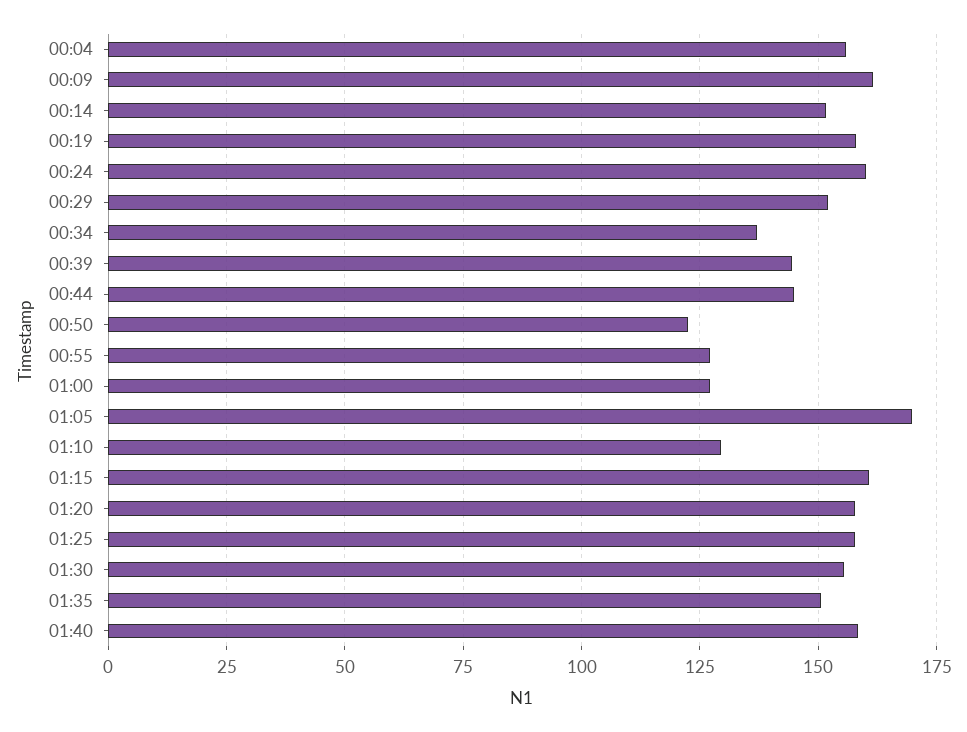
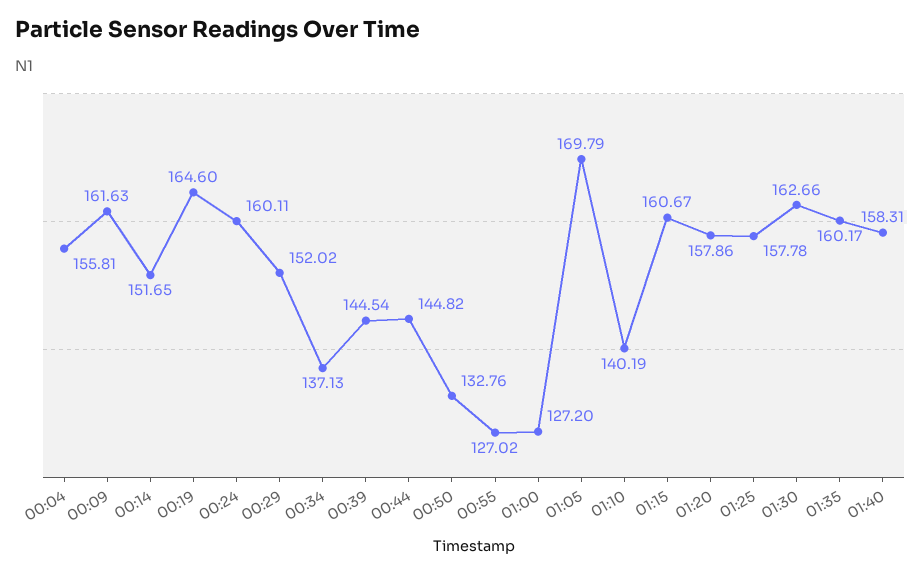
  {
    "00:04": 155.81,
    "00:09": 161.63,
    "00:14": 151.65,
-   "00:19": 157.5,
+   "00:19": 164.6,
    "00:24": 160.11,
    "00:29": 152.02,
    "00:34": 137.13,
    "00:39": 144.54,
    "00:44": 144.82,
-   "00:50": 122.5,
+   "00:50": 132.76,
    "00:55": 127.02,
    "01:00": 127.2,
    "01:05": 169.79,
-   "01:10": 130,
+   "01:10": 140.19,
    "01:15": 160.67,
    "01:20": 157.86,
    "01:25": 157.78,
-   "01:30": 155,
+   "01:30": 162.66,
-   "01:35": 150,
+   "01:35": 160.17,
    "01:40": 158.31
  }

